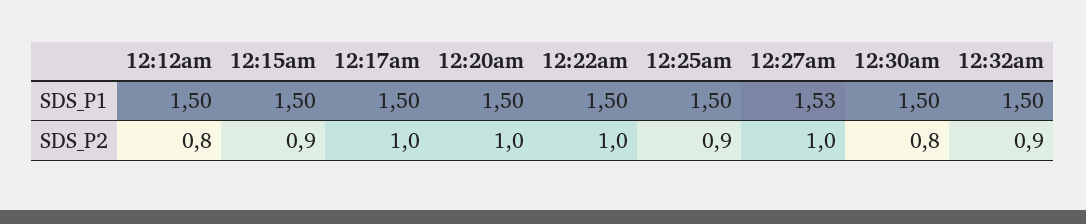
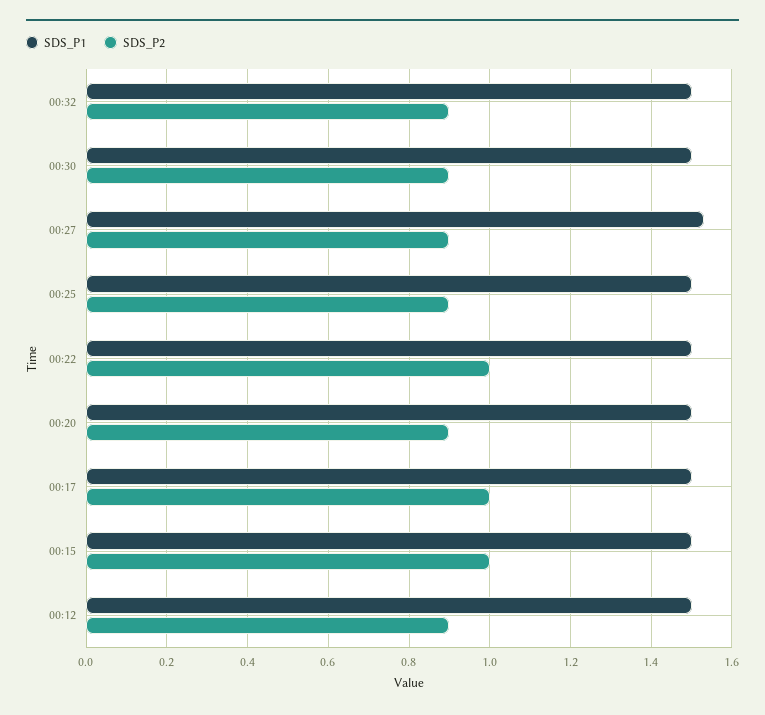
  {
    "SDS_P1": {
      "12:12am": 1.5,
      "12:15am": 1.5,
      "12:17am": 1.5,
      "12:20am": 1.5,
      "12:22am": 1.5,
      "12:25am": 1.5,
      "12:27am": 1.53,
      "12:30am": 1.5,
      "12:32am": 1.5
    },
    "SDS_P2": {
-     "12:12am": 0.8,
+     "12:12am": 0.9,
-     "12:15am": 0.9,
+     "12:15am": 1,
      "12:17am": 1,
-     "12:20am": 1,
+     "12:20am": 0.9,
      "12:22am": 1,
      "12:25am": 0.9,
-     "12:27am": 1,
+     "12:27am": 0.9,
-     "12:30am": 0.8,
+     "12:30am": 0.9,
      "12:32am": 0.9
    }
  }

